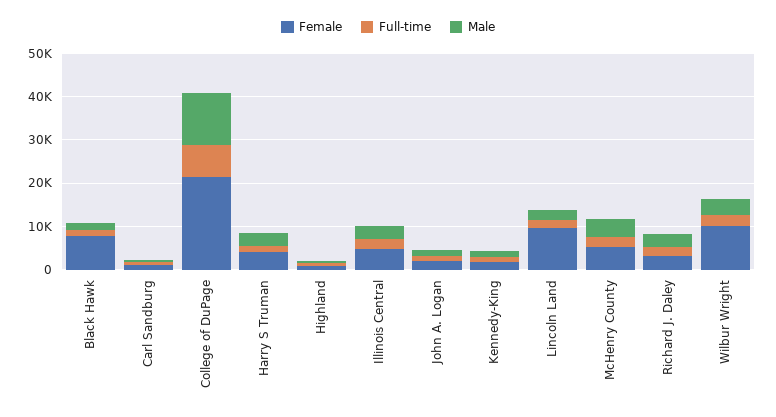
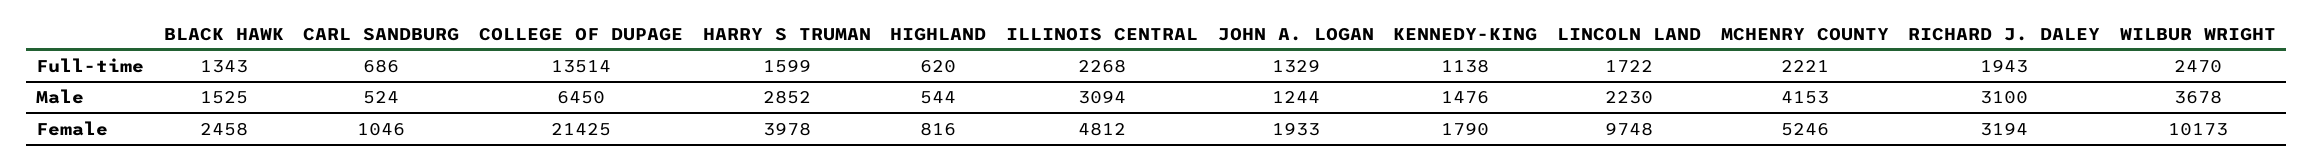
  {
    "Female": {
-     "Black Hawk": 8000,
+     "Black Hawk": 2458,
      "Carl Sandburg": 1046,
      "College of DuPage": 21425,
      "Harry S Truman": 3978,
      "Highland": 816,
      "Illinois Central": 4812,
      "John A. Logan": 1933,
      "Kennedy-King": 1790,
      "Lincoln Land": 9748,
      "McHenry County": 5246,
      "Richard J. Daley": 3194,
      "Wilbur Wright": 10173
    },
    "Full-time": {
      "Black Hawk": 1343,
      "Carl Sandburg": 686,
-     "College of DuPage": 8000,
+     "College of DuPage": 13514,
      "Harry S Truman": 1599,
      "Highland": 620,
      "Illinois Central": 2268,
      "John A. Logan": 1329,
      "Kennedy-King": 1138,
      "Lincoln Land": 1722,
      "McHenry County": 2221,
      "Richard J. Daley": 1943,
      "Wilbur Wright": 2470
    },
    "Male": {
      "Black Hawk": 1525,
      "Carl Sandburg": 524,
-     "College of DuPage": 12000,
+     "College of DuPage": 6450,
      "Harry S Truman": 2852,
      "Highland": 544,
      "Illinois Central": 3094,
      "John A. Logan": 1244,
      "Kennedy-King": 1476,
      "Lincoln Land": 2230,
      "McHenry County": 4153,
      "Richard J. Daley": 3100,
      "Wilbur Wright": 3678
    }
  }

